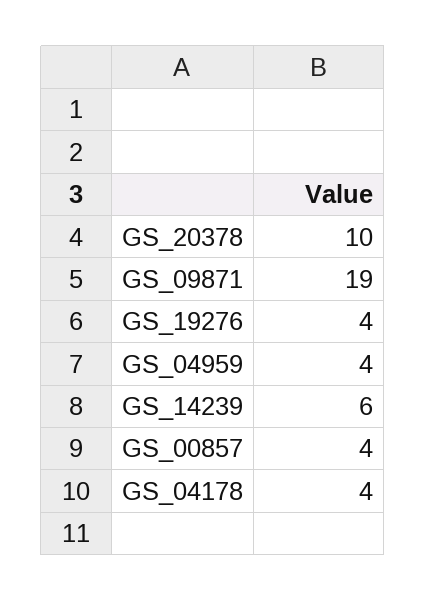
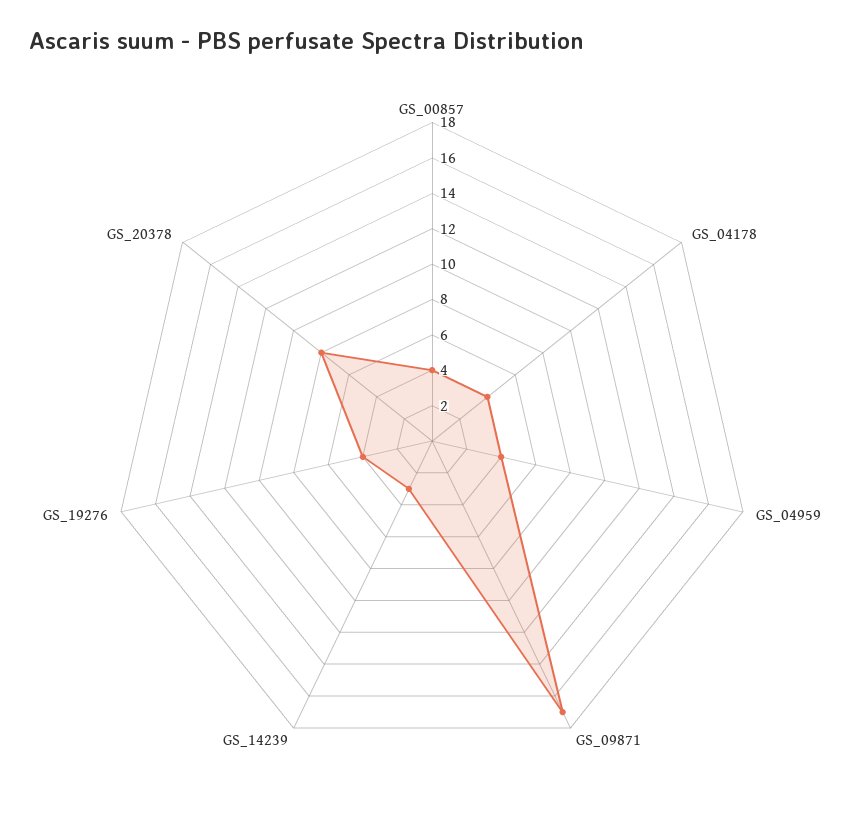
  {
-   "GS_20378": 10,
+   "GS_20378": 8,
-   "GS_09871": 19,
+   "GS_09871": 17,
    "GS_19276": 4,
    "GS_04959": 4,
-   "GS_14239": 6,
+   "GS_14239": 3,
    "GS_00857": 4,
    "GS_04178": 4
  }

